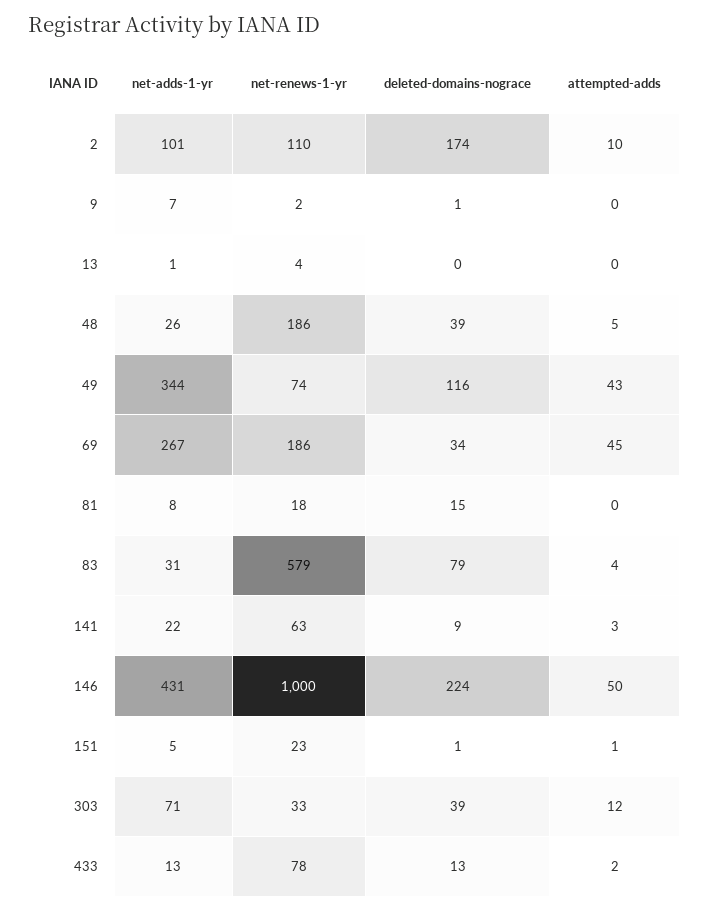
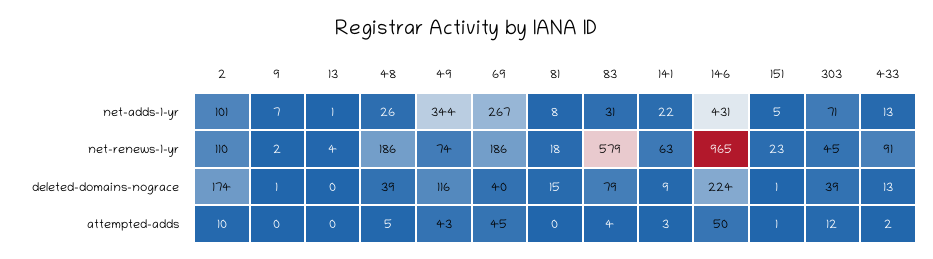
  {
    "net-adds-1-yr": {
      "2": 101,
      "9": 7,
      "13": 1,
      "48": 26,
      "49": 344,
      "69": 267,
      "81": 8,
      "83": 31,
      "141": 22,
      "146": 431,
      "151": 5,
      "303": 71,
      "433": 13
    },
    "net-renews-1-yr": {
      "2": 110,
      "9": 2,
      "13": 4,
      "48": 186,
      "49": 74,
      "69": 186,
      "81": 18,
      "83": 579,
      "141": 63,
-     "146": 1000,
+     "146": 965,
      "151": 23,
-     "303": 33,
+     "303": 45,
-     "433": 78
+     "433": 91
    },
    "deleted-domains-nograce": {
      "2": 174,
      "9": 1,
      "13": 0,
      "48": 39,
      "49": 116,
-     "69": 34,
+     "69": 40,
      "81": 15,
      "83": 79,
      "141": 9,
      "146": 224,
      "151": 1,
      "303": 39,
      "433": 13
    },
    "attempted-adds": {
      "2": 10,
      "9": 0,
      "13": 0,
      "48": 5,
      "49": 43,
      "69": 45,
      "81": 0,
      "83": 4,
      "141": 3,
      "146": 50,
      "151": 1,
      "303": 12,
      "433": 2
    }
  }

